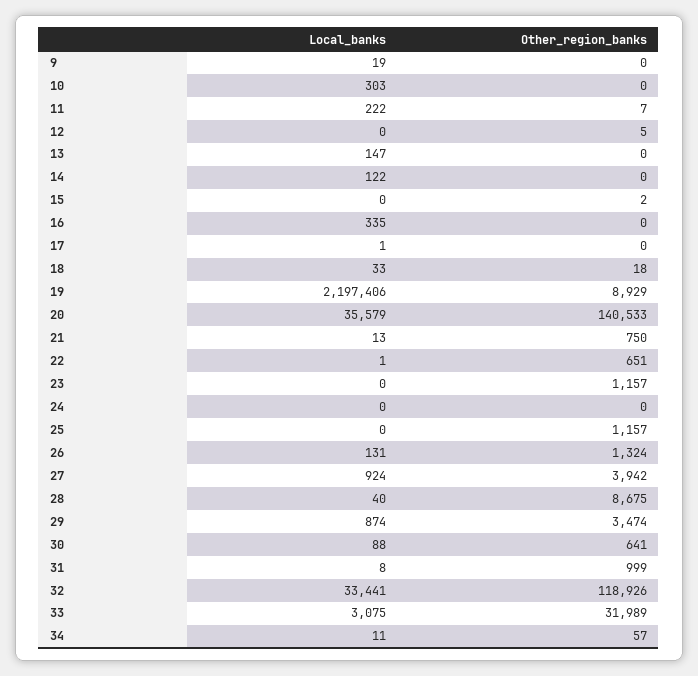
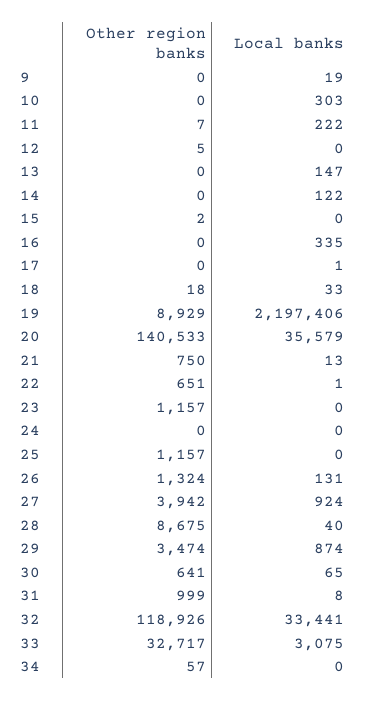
  {
    "Local_banks": {
      "9": 19,
      "10": 303,
      "11": 222,
      "12": 0,
      "13": 147,
      "14": 122,
      "15": 0,
      "16": 335,
      "17": 1,
      "18": 33,
      "19": 2197406,
      "20": 35579,
      "21": 13,
      "22": 1,
      "23": 0,
      "24": 0,
      "25": 0,
      "26": 131,
      "27": 924,
      "28": 40,
      "29": 874,
-     "30": 88,
+     "30": 65,
      "31": 8,
      "32": 33441,
      "33": 3075,
-     "34": 11
+     "34": 0
    },
    "Other_region_banks": {
      "9": 0,
      "10": 0,
      "11": 7,
      "12": 5,
      "13": 0,
      "14": 0,
      "15": 2,
      "16": 0,
      "17": 0,
      "18": 18,
      "19": 8929,
      "20": 140533,
      "21": 750,
      "22": 651,
      "23": 1157,
      "24": 0,
      "25": 1157,
      "26": 1324,
      "27": 3942,
      "28": 8675,
      "29": 3474,
      "30": 641,
      "31": 999,
      "32": 118926,
-     "33": 31989,
+     "33": 32717,
      "34": 57
    }
  }

